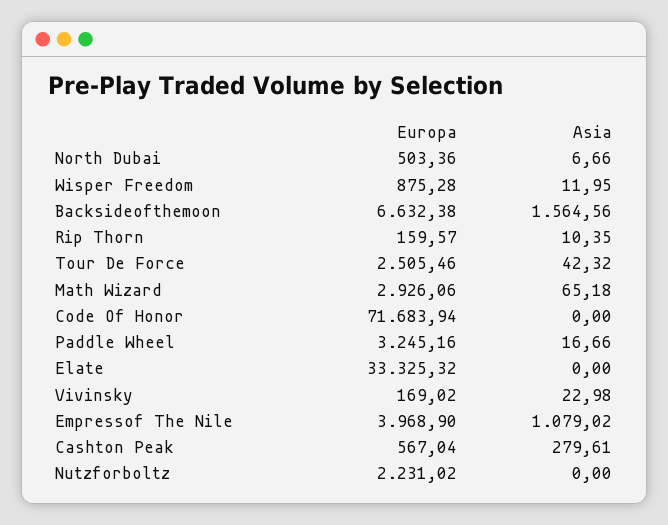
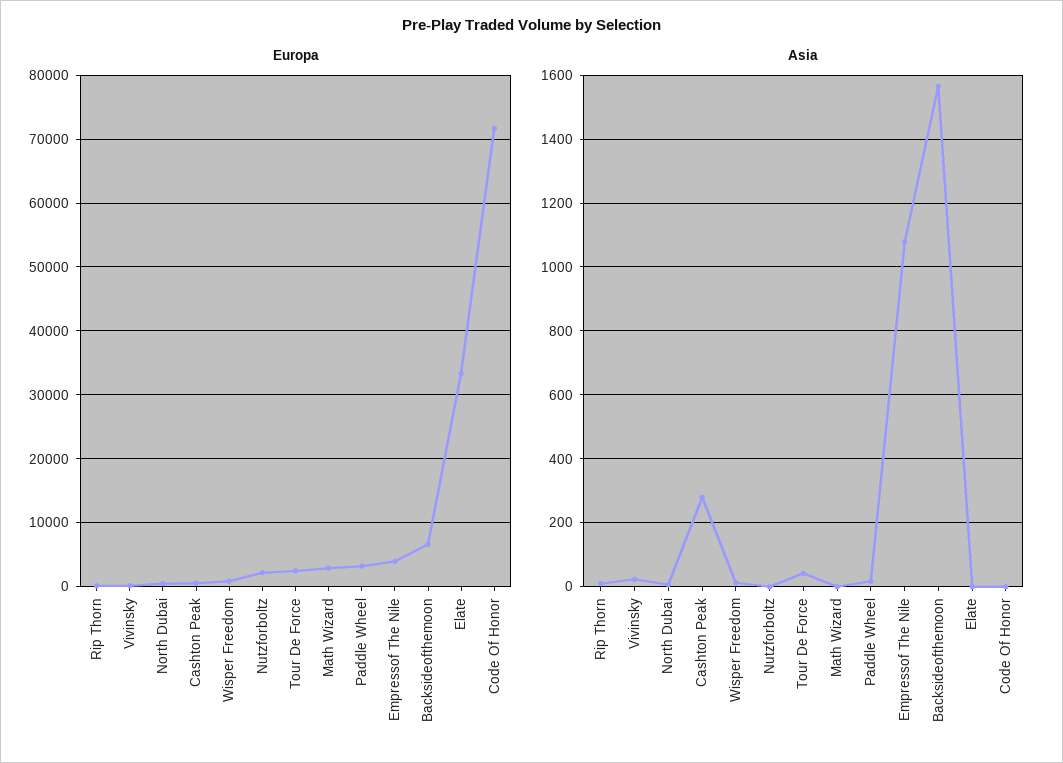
  {
    "Europa": {
      "North Dubai": 503.36,
      "Wisper Freedom": 875.28,
      "Backsideofthemoon": 6632.38,
      "Rip Thorn": 159.57,
      "Tour De Force": 2505.46,
      "Math Wizard": 2926.06,
      "Code Of Honor": 71683.94,
      "Paddle Wheel": 3245.16,
      "Elate": 33325.32,
      "Vivinsky": 169.02,
      "Empressof The Nile": 3968.9,
      "Cashton Peak": 567.04,
      "Nutzforboltz": 2231.02
    },
    "Asia": {
      "North Dubai": 6.66,
      "Wisper Freedom": 11.95,
      "Backsideofthemoon": 1564.56,
      "Rip Thorn": 10.35,
      "Tour De Force": 42.32,
-     "Math Wizard": 65.18,
+     "Math Wizard": 0,
      "Code Of Honor": 0,
      "Paddle Wheel": 16.66,
      "Elate": 0,
      "Vivinsky": 22.98,
      "Empressof The Nile": 1079.02,
      "Cashton Peak": 279.61,
      "Nutzforboltz": 0
    }
  }

